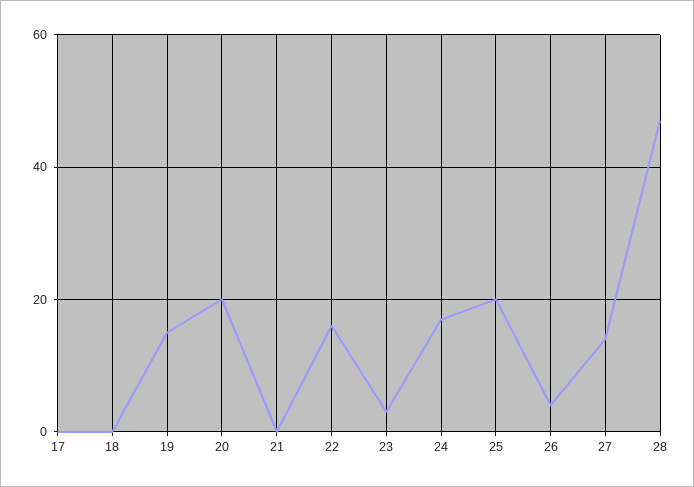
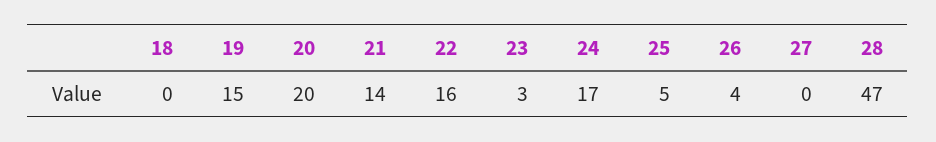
  {
-   "17": 0,
    "18": 0,
    "19": 15,
    "20": 20,
-   "21": 0,
+   "21": 14,
    "22": 16,
    "23": 3,
    "24": 17,
-   "25": 20,
+   "25": 5,
    "26": 4,
-   "27": 15,
+   "27": 0,
    "28": 47
  }

